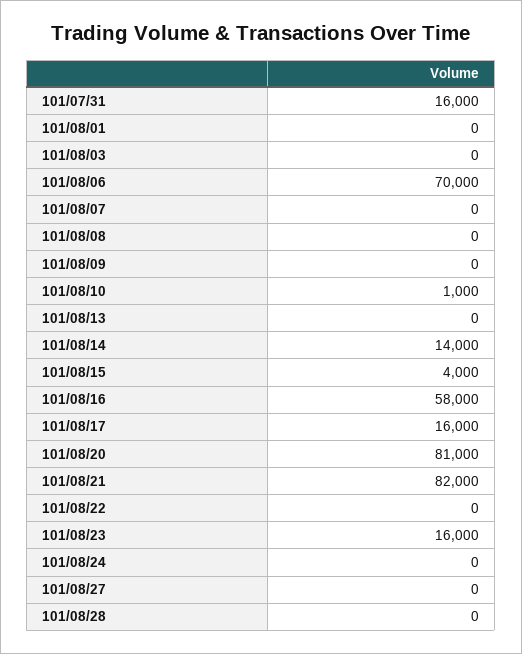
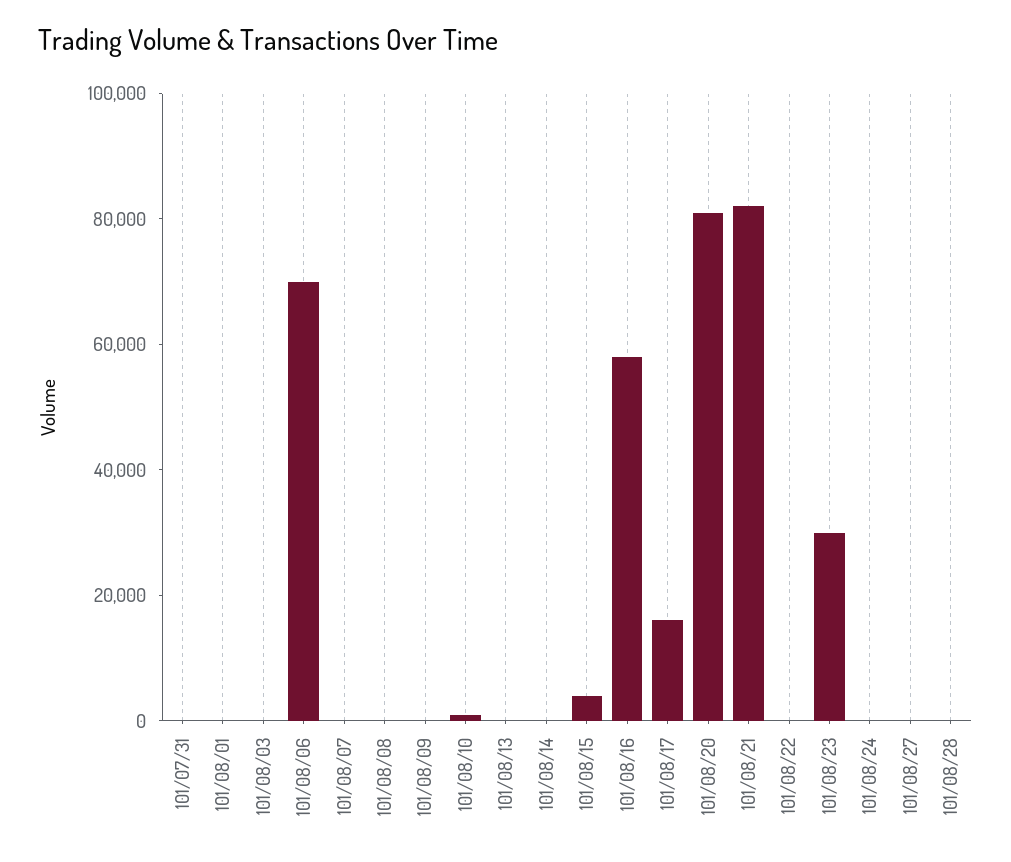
  {
-   "101/07/31": 16000,
+   "101/07/31": 0,
    "101/08/01": 0,
    "101/08/03": 0,
    "101/08/06": 70000,
    "101/08/07": 0,
    "101/08/08": 0,
    "101/08/09": 0,
    "101/08/10": 1000,
    "101/08/13": 0,
-   "101/08/14": 14000,
+   "101/08/14": 0,
    "101/08/15": 4000,
    "101/08/16": 58000,
    "101/08/17": 16000,
    "101/08/20": 81000,
    "101/08/21": 82000,
    "101/08/22": 0,
-   "101/08/23": 16000,
+   "101/08/23": 30000,
    "101/08/24": 0,
    "101/08/27": 0,
    "101/08/28": 0
  }

